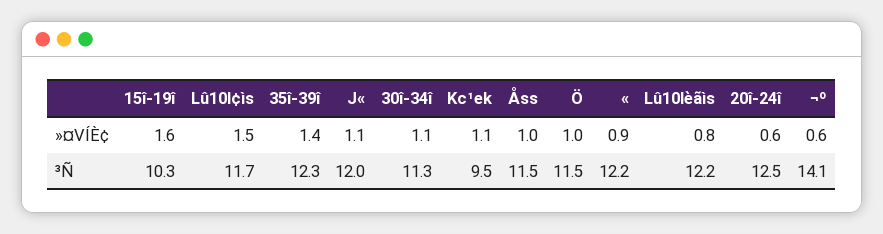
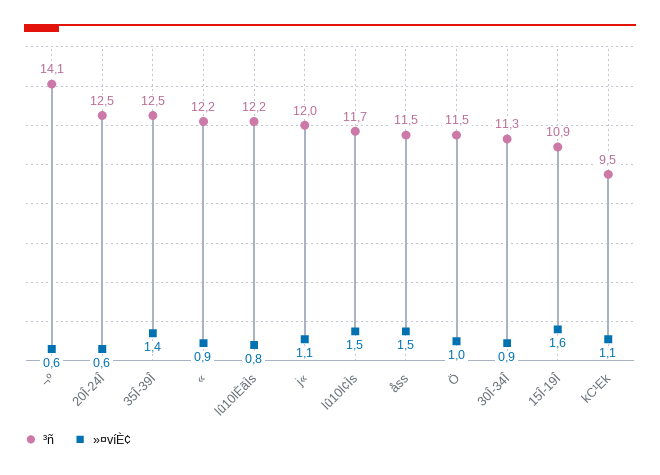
  {
    "»¤VÍÈ¢": {
      "15î-19î": 1.6,
      "Lû10l¢ìs": 1.5,
      "35î-39î": 1.4,
      "J«": 1.1,
-     "30î-34î": 1.1,
+     "30î-34î": 0.9,
      "Kc¹ek": 1.1,
-     "Åss": 1,
+     "Åss": 1.5,
      "Ö": 1,
      "«": 0.9,
      "Lû10lèãìs": 0.8,
      "20î-24î": 0.6,
      "¬º": 0.6
    },
    "³Ñ": {
-     "15î-19î": 10.3,
+     "15î-19î": 10.9,
      "Lû10l¢ìs": 11.7,
-     "35î-39î": 12.3,
+     "35î-39î": 12.5,
      "J«": 12,
      "30î-34î": 11.3,
      "Kc¹ek": 9.5,
      "Åss": 11.5,
      "Ö": 11.5,
      "«": 12.2,
      "Lû10lèãìs": 12.2,
      "20î-24î": 12.5,
      "¬º": 14.1
    }
  }

